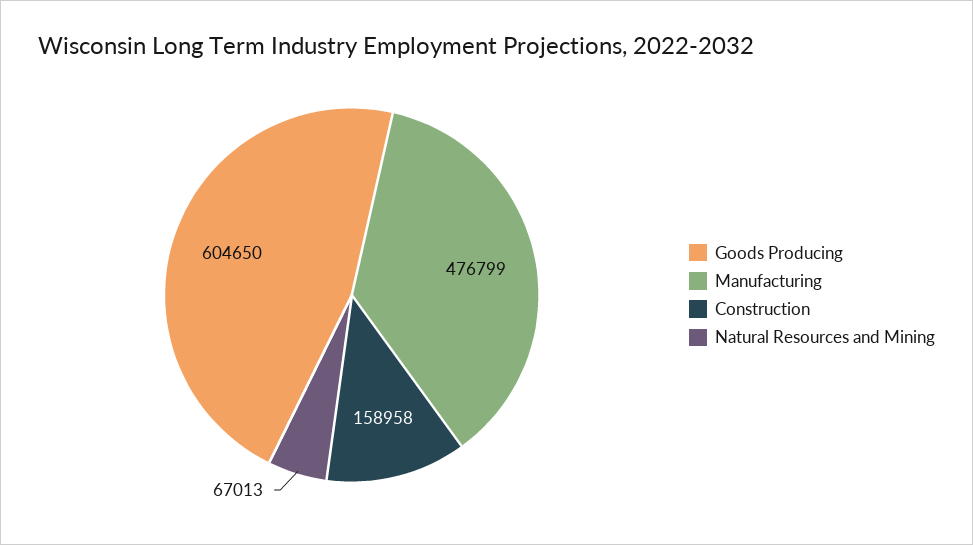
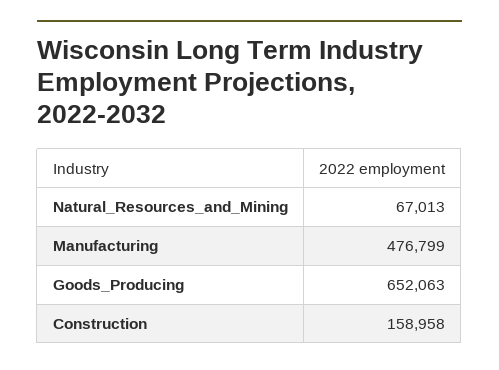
  {
-   "Goods Producing": 604650,
+   "Goods Producing": 652063,
    "Manufacturing": 476799,
    "Construction": 158958,
    "Natural Resources and Mining": 67013
  }

